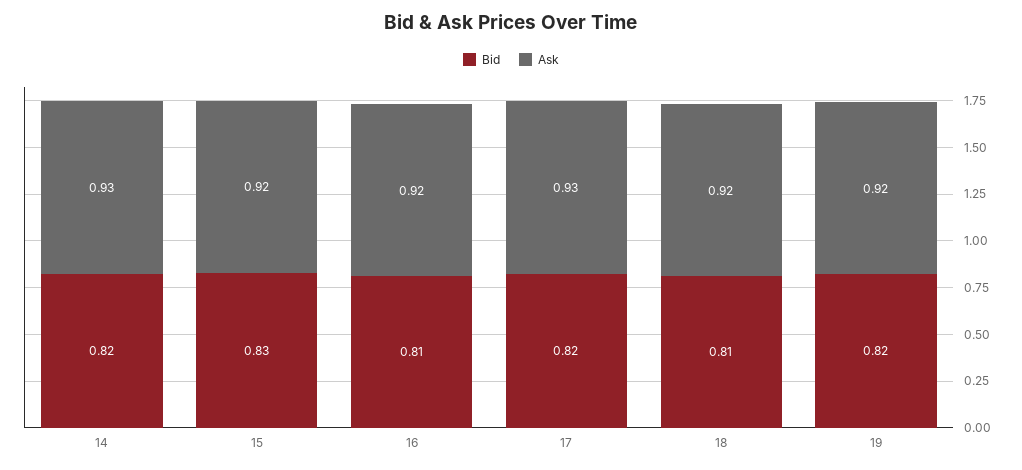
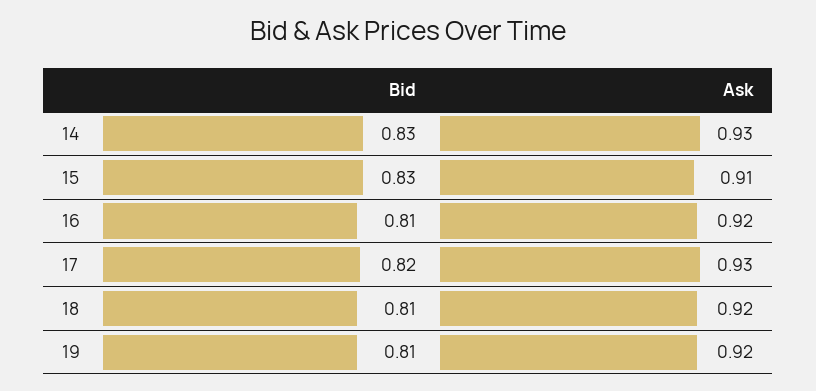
  {
    "Bid": {
-     "14": 0.82,
+     "14": 0.83,
      "15": 0.83,
      "16": 0.81,
      "17": 0.82,
      "18": 0.81,
-     "19": 0.82
+     "19": 0.81
    },
    "Ask": {
      "14": 0.93,
-     "15": 0.92,
+     "15": 0.91,
      "16": 0.92,
      "17": 0.93,
      "18": 0.92,
      "19": 0.92
    }
  }

